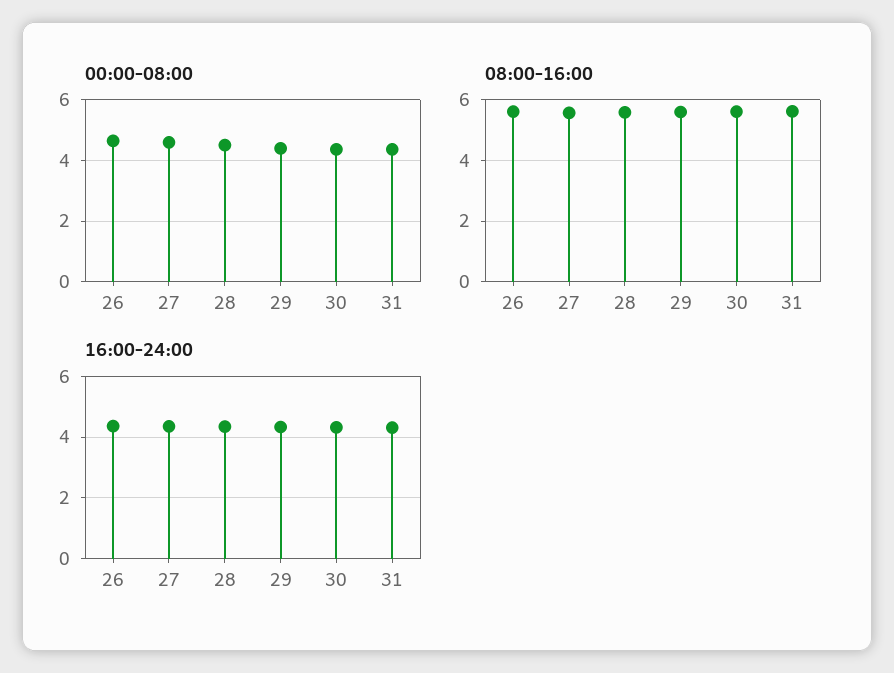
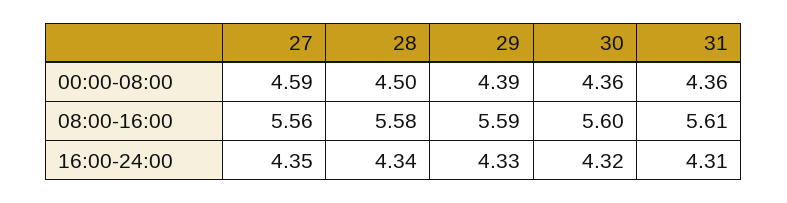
  {
    "00:00-08:00": {
-     "26": 4.6,
      "27": 4.59,
      "28": 4.5,
      "29": 4.39,
      "30": 4.36,
      "31": 4.36
    },
    "08:00-16:00": {
-     "26": 5.6,
      "27": 5.56,
      "28": 5.58,
      "29": 5.59,
      "30": 5.6,
      "31": 5.61
    },
    "16:00-24:00": {
-     "26": 4.4,
      "27": 4.35,
      "28": 4.34,
      "29": 4.33,
      "30": 4.32,
      "31": 4.31
    }
  }

